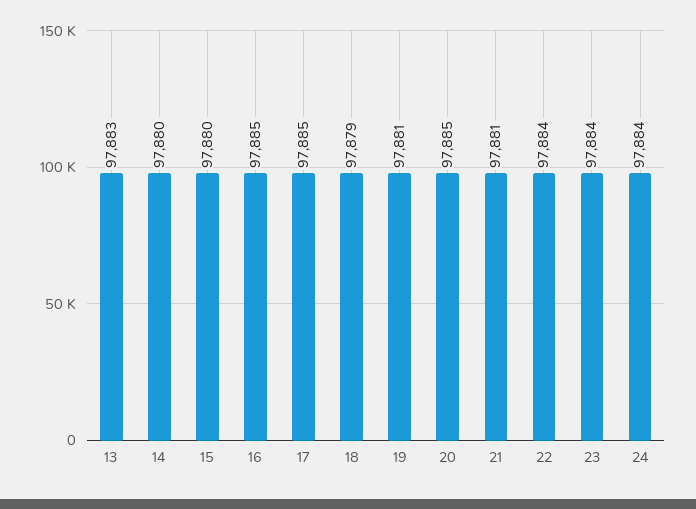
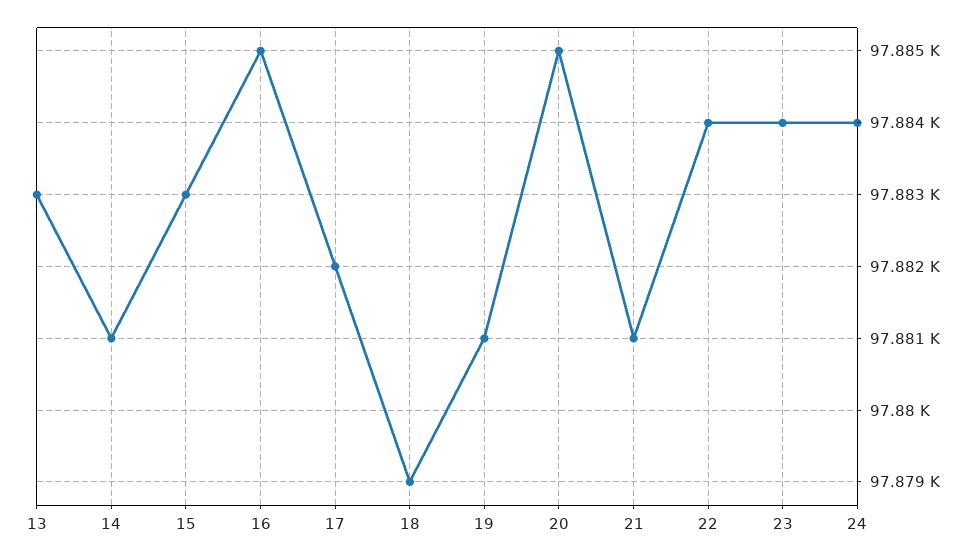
  {
    "13": 97883,
-   "14": 97880,
+   "14": 97881,
-   "15": 97880,
+   "15": 97883,
    "16": 97885,
-   "17": 97885,
+   "17": 97882,
    "18": 97879,
    "19": 97881,
    "20": 97885,
    "21": 97881,
    "22": 97884,
    "23": 97884,
    "24": 97884
  }

